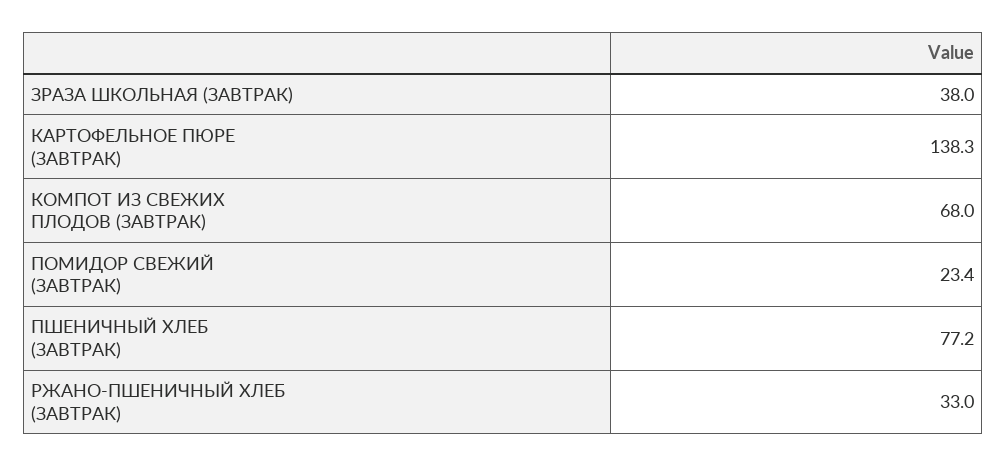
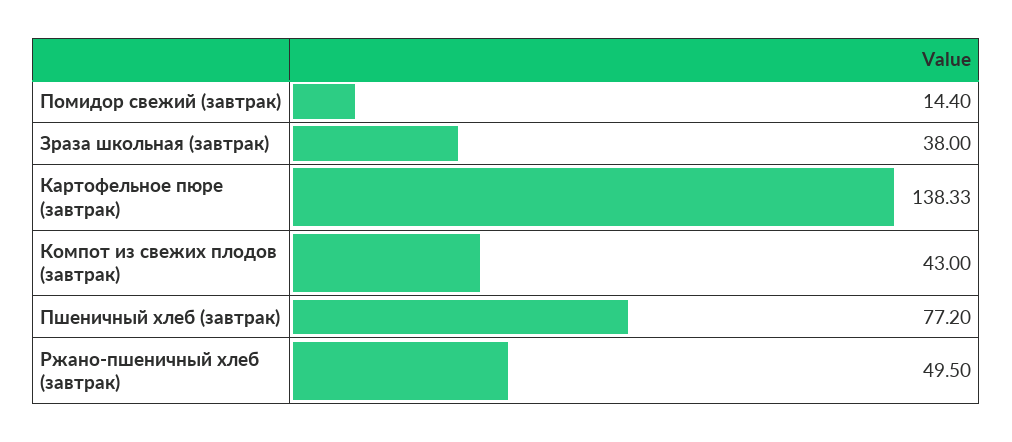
  {
    "ЗРАЗА ШКОЛЬНАЯ (ЗАВТРАК)": 38,
    "КАРТОФЕЛЬНОЕ ПЮРЕ (ЗАВТРАК)": 138.33,
-   "КОМПОТ ИЗ СВЕЖИХ ПЛОДОВ (ЗАВТРАК)": 68,
+   "КОМПОТ ИЗ СВЕЖИХ ПЛОДОВ (ЗАВТРАК)": 43,
-   "ПОМИДОР СВЕЖИЙ (ЗАВТРАК)": 23.4,
+   "ПОМИДОР СВЕЖИЙ (ЗАВТРАК)": 14.4,
    "ПШЕНИЧНЫЙ ХЛЕБ (ЗАВТРАК)": 77.2,
-   "РЖАНО-ПШЕНИЧНЫЙ ХЛЕБ (ЗАВТРАК)": 33
+   "РЖАНО-ПШЕНИЧНЫЙ ХЛЕБ (ЗАВТРАК)": 49.5
  }

